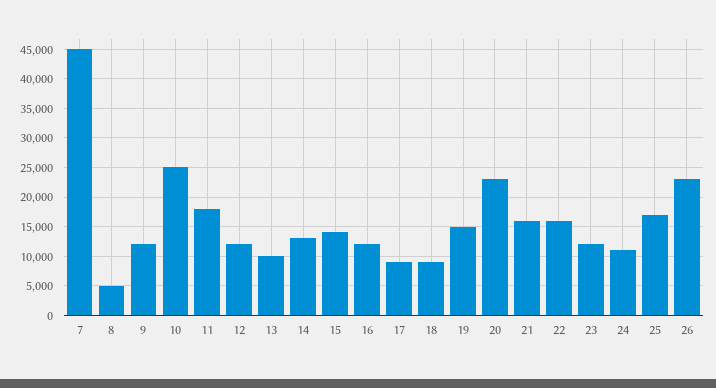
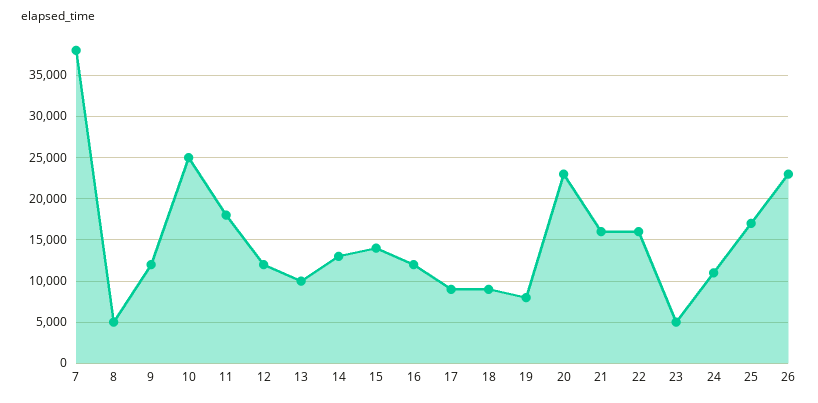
  {
-   "7": 45000,
+   "7": 38000,
    "8": 5000,
    "9": 12000,
    "10": 25000,
    "11": 18000,
    "12": 12000,
    "13": 10000,
    "14": 13000,
    "15": 14000,
    "16": 12000,
    "17": 9000,
    "18": 9000,
-   "19": 15000,
+   "19": 8000,
    "20": 23000,
    "21": 16000,
    "22": 16000,
-   "23": 12500,
+   "23": 5000,
    "24": 11000,
    "25": 17000,
    "26": 23000
  }

